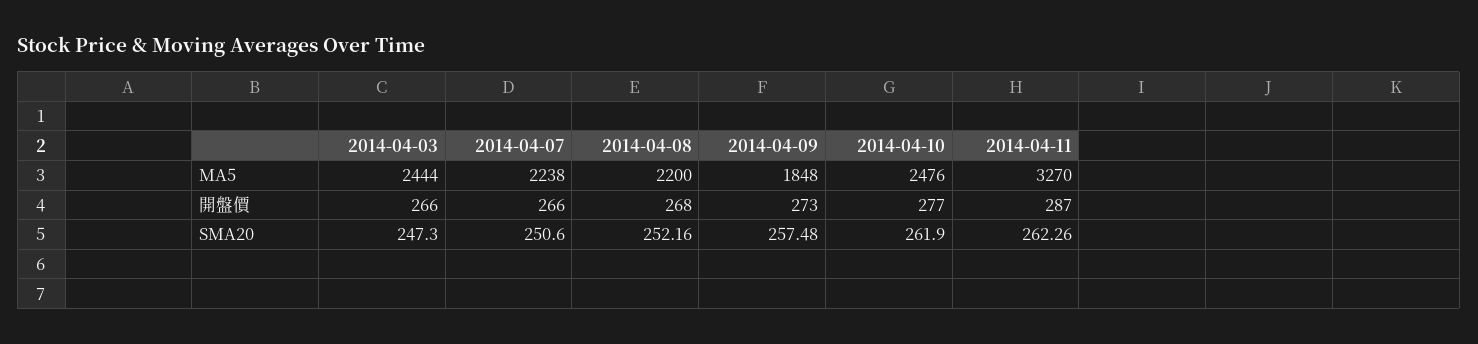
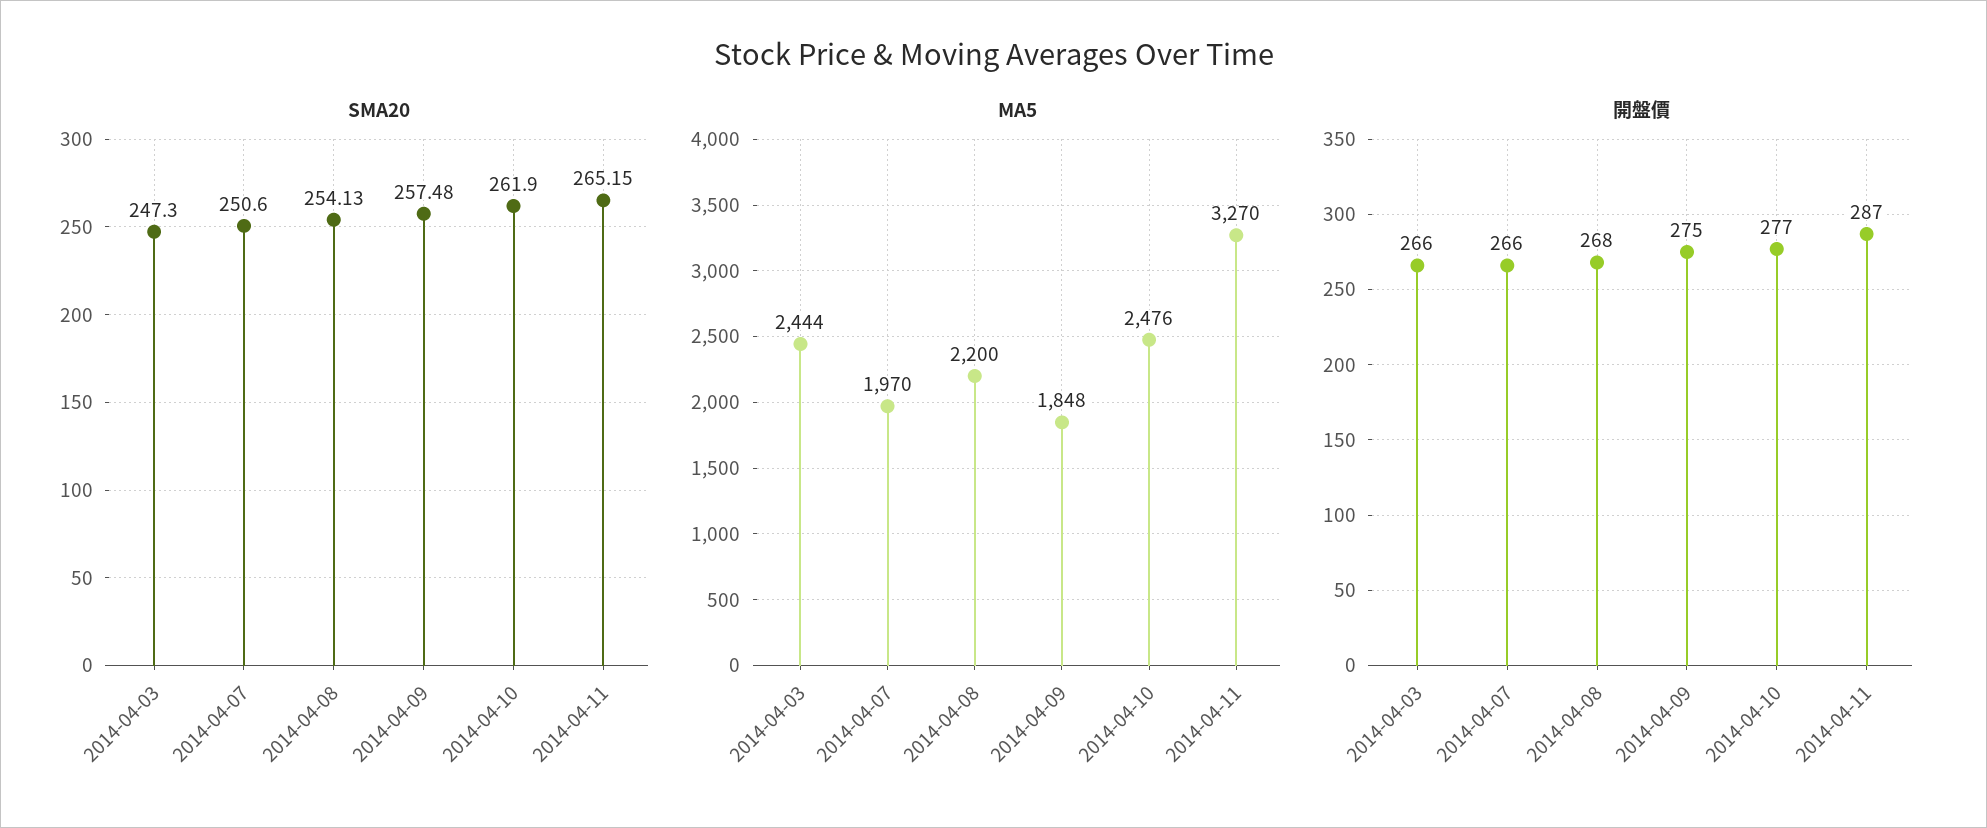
  {
    "MA5": {
      "2014-04-03": 2444,
-     "2014-04-07": 2238,
+     "2014-04-07": 1970,
      "2014-04-08": 2200,
      "2014-04-09": 1848,
      "2014-04-10": 2476,
      "2014-04-11": 3270
    },
    "開盤價": {
      "2014-04-03": 266,
      "2014-04-07": 266,
      "2014-04-08": 268,
-     "2014-04-09": 273,
+     "2014-04-09": 275,
      "2014-04-10": 277,
      "2014-04-11": 287
    },
    "SMA20": {
      "2014-04-03": 247.3,
      "2014-04-07": 250.6,
-     "2014-04-08": 252.16,
+     "2014-04-08": 254.13,
      "2014-04-09": 257.48,
      "2014-04-10": 261.9,
-     "2014-04-11": 262.26
+     "2014-04-11": 265.15
    }
  }

